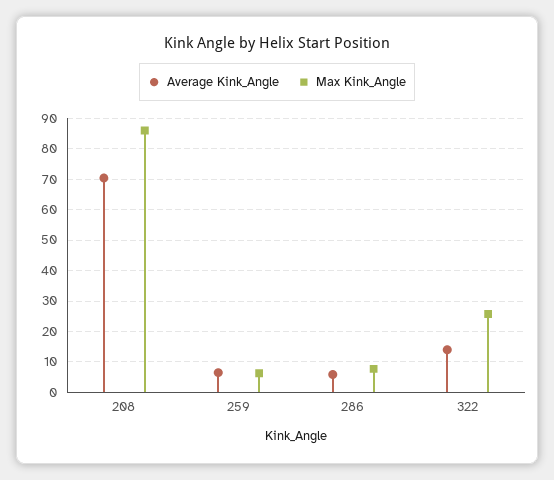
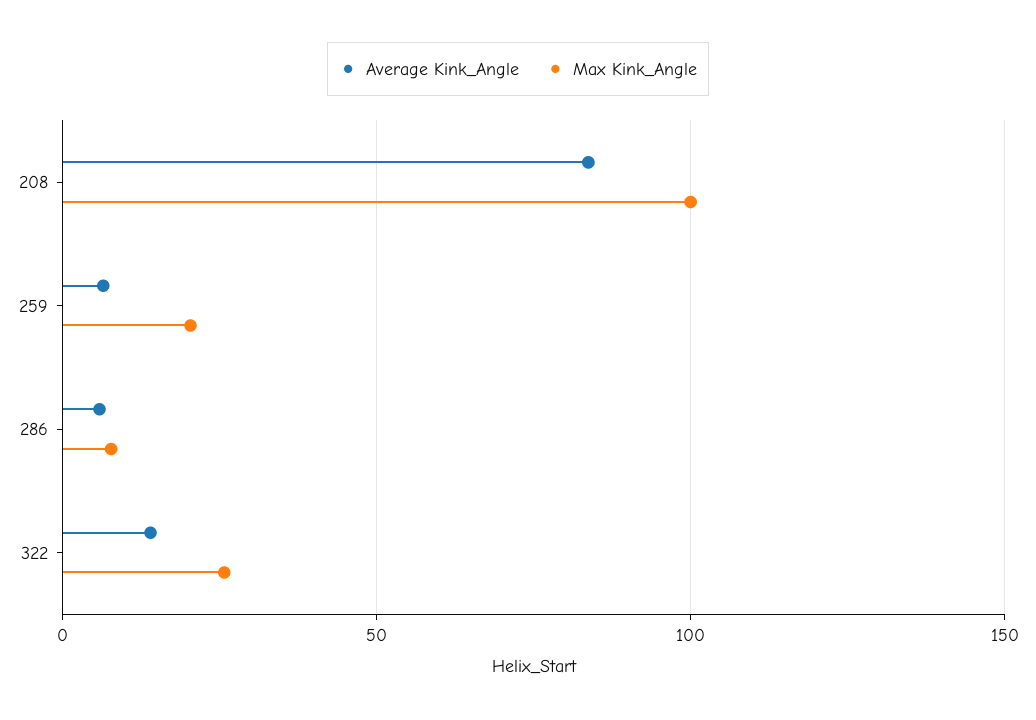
  {
    "Average Kink_Angle": {
-     "208": 70,
+     "208": 85,
      "259": 6,
      "286": 6,
      "322": 14
    },
    "Max Kink_Angle": {
-     "208": 86,
+     "208": 100,
-     "259": 6,
+     "259": 20,
      "286": 8,
      "322": 26
    }
  }

